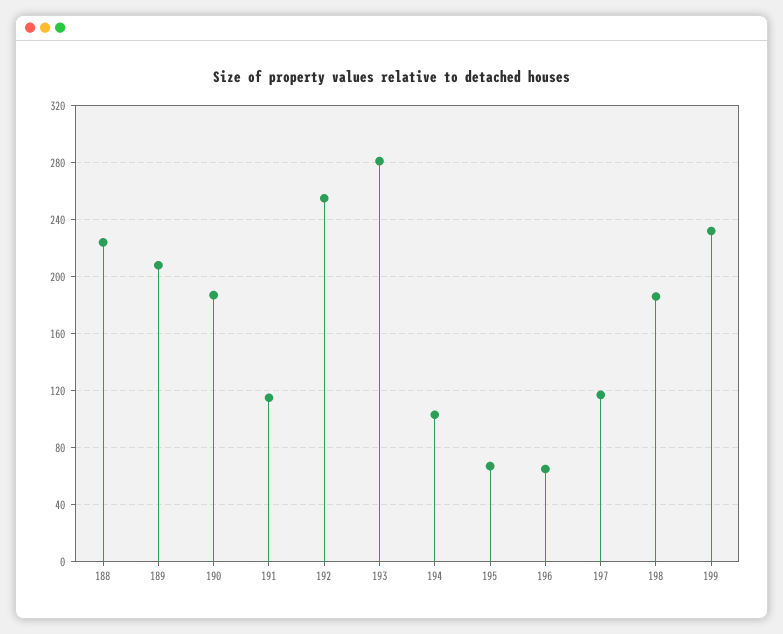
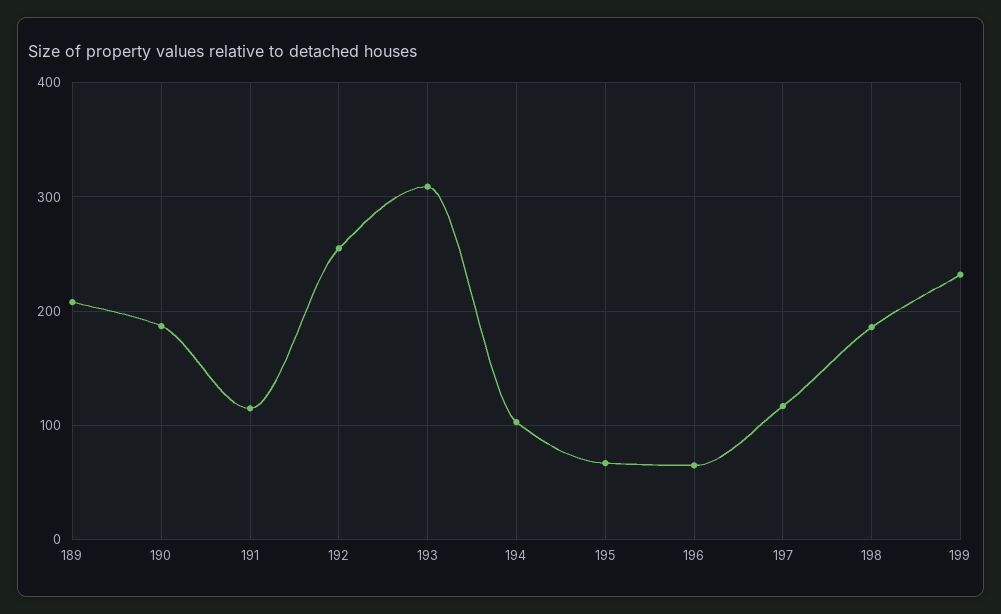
  {
-   "188": 225,
    "189": 210,
    "190": 185,
    "191": 115,
    "192": 255,
-   "193": 280,
+   "193": 310,
    "194": 105,
    "195": 65,
    "196": 65,
    "197": 115,
    "198": 185,
    "199": 230
  }

